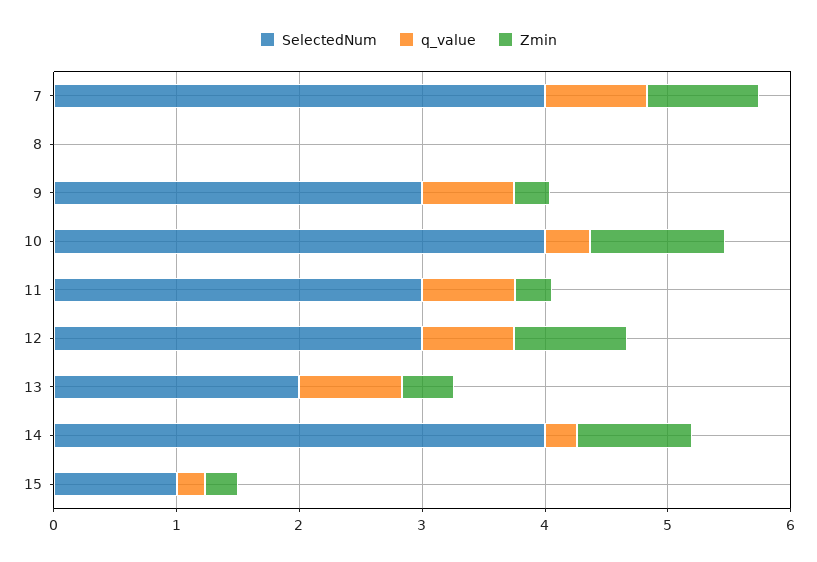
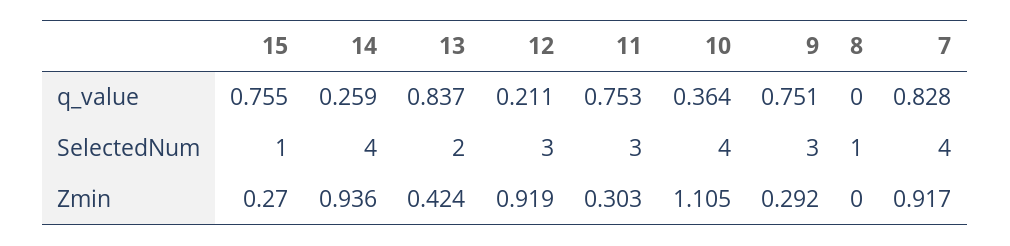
  {
    "SelectedNum": {
      "7": 4,
-     "8": 0,
+     "8": 1,
      "9": 3,
      "10": 4,
      "11": 3,
      "12": 3,
      "13": 2,
      "14": 4,
      "15": 1
    },
    "q_value": {
      "7": 0.828,
      "8": 0,
      "9": 0.751,
      "10": 0.364,
      "11": 0.753,
-     "12": 0.8,
+     "12": 0.211,
      "13": 0.837,
      "14": 0.259,
-     "15": 0.2
+     "15": 0.755
    },
    "Zmin": {
      "7": 0.917,
      "8": 0,
      "9": 0.292,
      "10": 1.105,
      "11": 0.303,
      "12": 0.919,
      "13": 0.424,
      "14": 0.936,
      "15": 0.27
    }
  }

